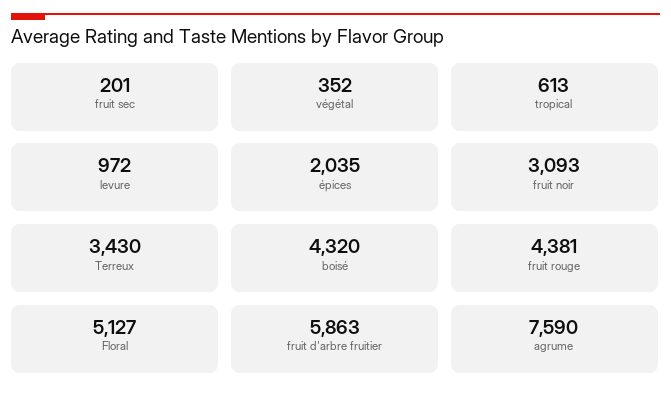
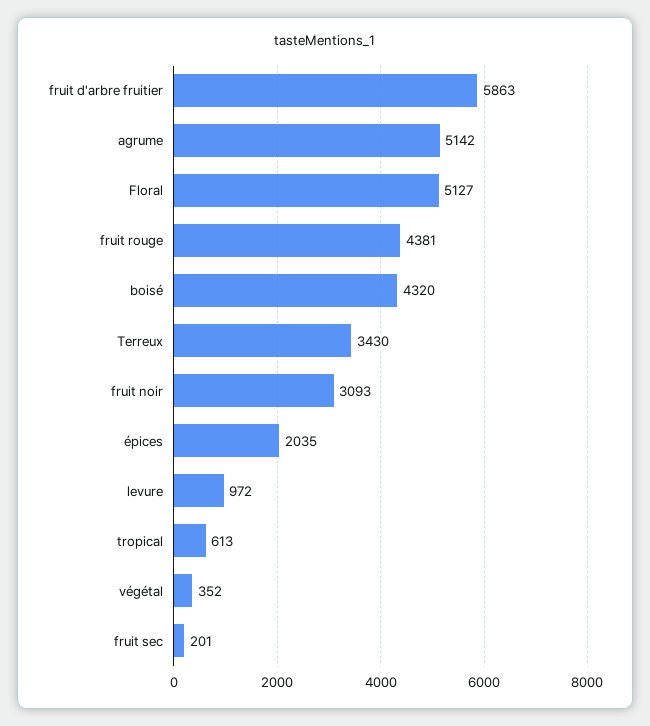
  {
    "fruit sec": 201,
    "végétal": 352,
    "tropical": 613,
    "levure": 972,
    "épices": 2035,
    "fruit noir": 3093,
    "Terreux": 3430,
    "boisé": 4320,
    "fruit rouge": 4381,
    "Floral": 5127,
    "fruit d'arbre fruitier": 5863,
-   "agrume": 7590
+   "agrume": 5142
  }

